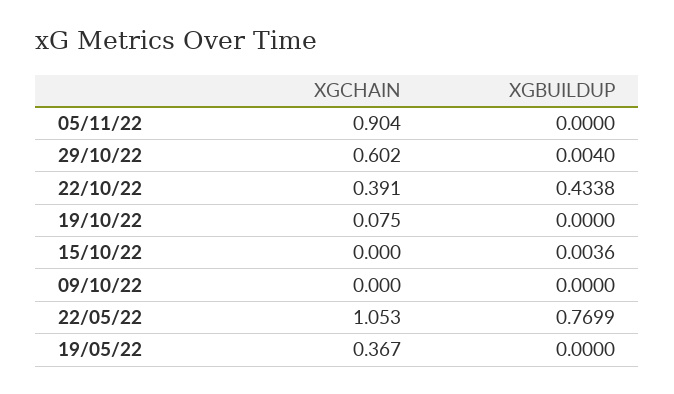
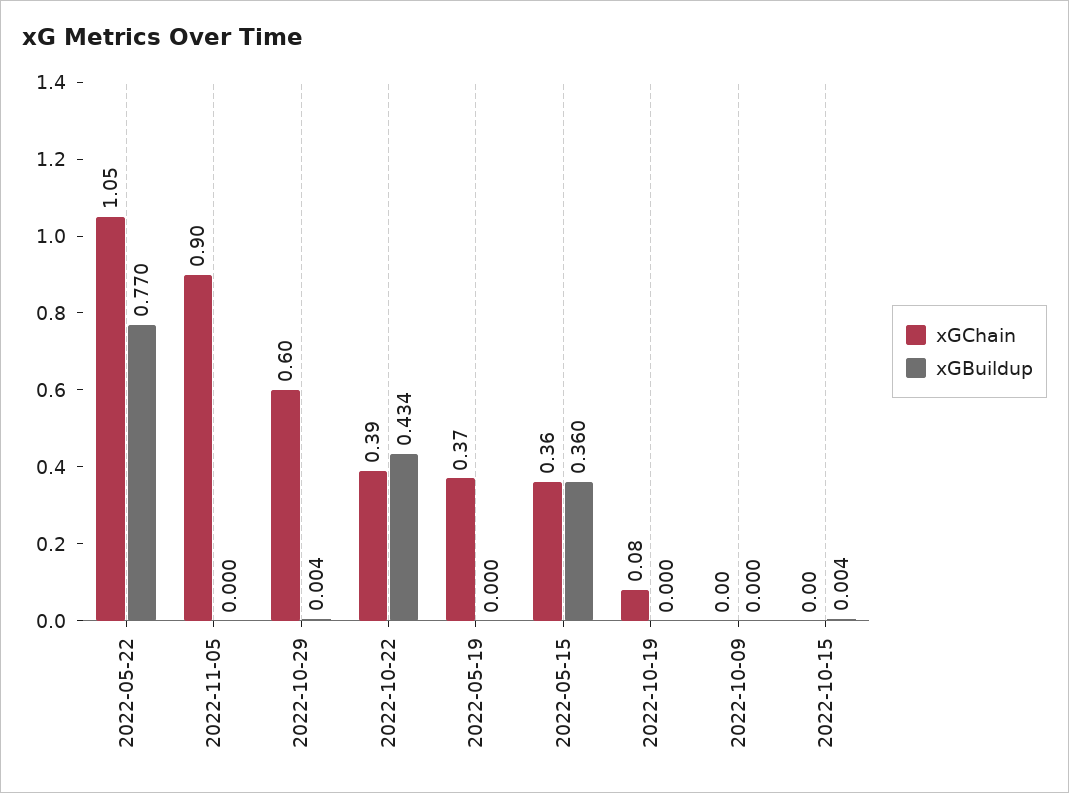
  {
    "XGCHAIN": {
      "05/11/22": 0.904,
      "29/10/22": 0.602,
      "22/10/22": 0.391,
      "19/10/22": 0.075,
      "15/10/22": 0,
      "09/10/22": 0,
      "22/05/22": 1.053,
-     "19/05/22": 0.367
+     "19/05/22": 0.367,
+     "2022-05-15": 0.36
    },
    "XGBUILDUP": {
      "05/11/22": 0,
      "29/10/22": 0.004,
      "22/10/22": 0.4338,
      "19/10/22": 0,
      "15/10/22": 0.0036,
      "09/10/22": 0,
      "22/05/22": 0.7699,
-     "19/05/22": 0
+     "19/05/22": 0,
+     "2022-05-15": 0.36
    }
  }

